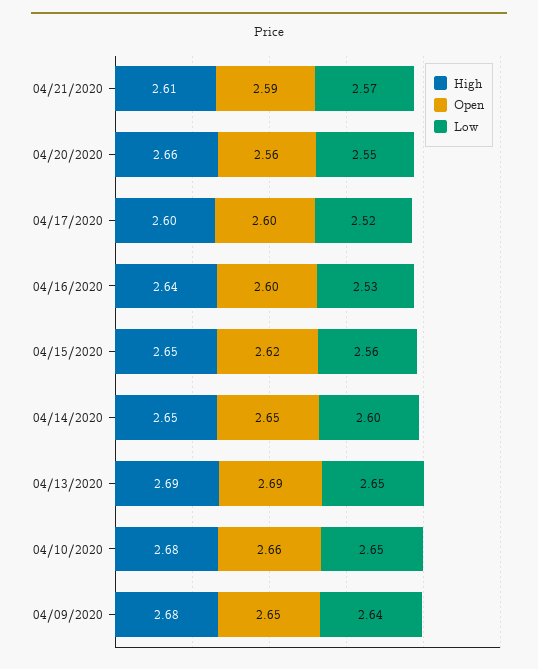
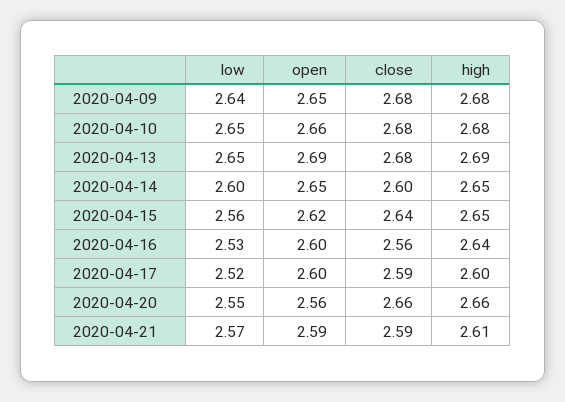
  {
    "High": {
      "04/21/2020": 2.61,
      "04/20/2020": 2.66,
      "04/17/2020": 2.6,
      "04/16/2020": 2.64,
      "04/15/2020": 2.65,
      "04/14/2020": 2.65,
      "04/13/2020": 2.69,
      "04/10/2020": 2.68,
      "04/09/2020": 2.68
    },
    "Open": {
      "04/21/2020": 2.59,
      "04/20/2020": 2.56,
      "04/17/2020": 2.6,
      "04/16/2020": 2.6,
      "04/15/2020": 2.62,
      "04/14/2020": 2.65,
      "04/13/2020": 2.69,
      "04/10/2020": 2.66,
      "04/09/2020": 2.65
    },
    "Low": {
      "04/21/2020": 2.57,
      "04/20/2020": 2.55,
      "04/17/2020": 2.52,
      "04/16/2020": 2.53,
      "04/15/2020": 2.56,
      "04/14/2020": 2.6,
      "04/13/2020": 2.65,
      "04/10/2020": 2.65,
      "04/09/2020": 2.64
-   }
+   },
+   "close": {
+     "04/09/2020": 2.68,
+     "04/10/2020": 2.68,
+     "04/13/2020": 2.68,
+     "04/14/2020": 2.6,
+     "04/15/2020": 2.64,
+     "04/16/2020": 2.56,
+     "04/17/2020": 2.59,
+     "04/20/2020": 2.66,
+     "04/21/2020": 2.59
+   }
  }

